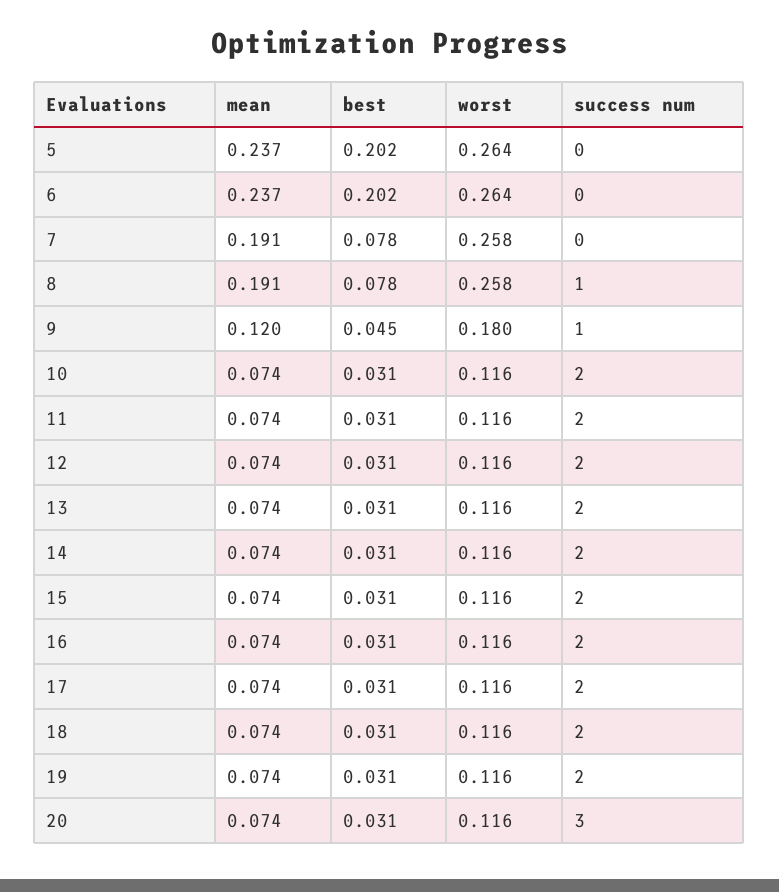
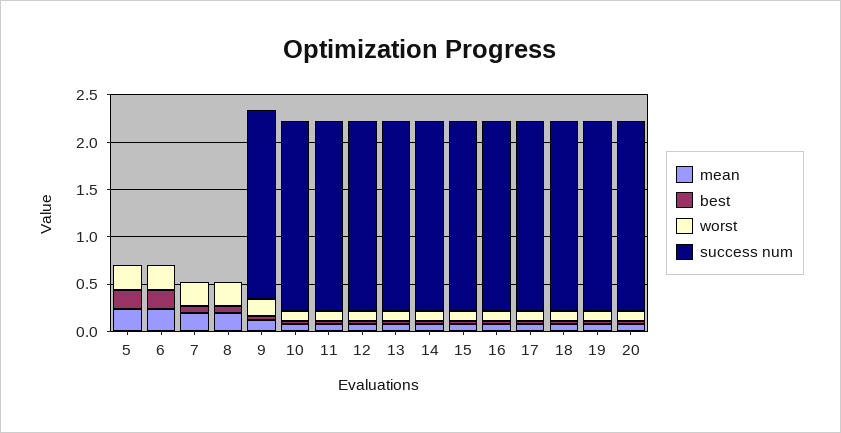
  {
    "mean": {
      "5": 0.237,
      "6": 0.237,
      "7": 0.191,
      "8": 0.191,
      "9": 0.12,
      "10": 0.074,
      "11": 0.074,
      "12": 0.074,
      "13": 0.074,
      "14": 0.074,
      "15": 0.074,
      "16": 0.074,
      "17": 0.074,
      "18": 0.074,
      "19": 0.074,
      "20": 0.074
    },
    "best": {
      "5": 0.202,
      "6": 0.202,
      "7": 0.078,
      "8": 0.078,
      "9": 0.045,
      "10": 0.031,
      "11": 0.031,
      "12": 0.031,
      "13": 0.031,
      "14": 0.031,
      "15": 0.031,
      "16": 0.031,
      "17": 0.031,
      "18": 0.031,
      "19": 0.031,
      "20": 0.031
    },
    "worst": {
      "5": 0.264,
      "6": 0.264,
      "7": 0.258,
      "8": 0.258,
      "9": 0.18,
      "10": 0.116,
      "11": 0.116,
      "12": 0.116,
      "13": 0.116,
      "14": 0.116,
      "15": 0.116,
      "16": 0.116,
      "17": 0.116,
      "18": 0.116,
      "19": 0.116,
      "20": 0.116
    },
    "success num": {
      "5": 0,
      "6": 0,
      "7": 0,
-     "8": 1,
+     "8": 0,
-     "9": 1,
+     "9": 2,
      "10": 2,
      "11": 2,
      "12": 2,
      "13": 2,
      "14": 2,
      "15": 2,
      "16": 2,
      "17": 2,
      "18": 2,
      "19": 2,
-     "20": 3
+     "20": 2
    }
  }

